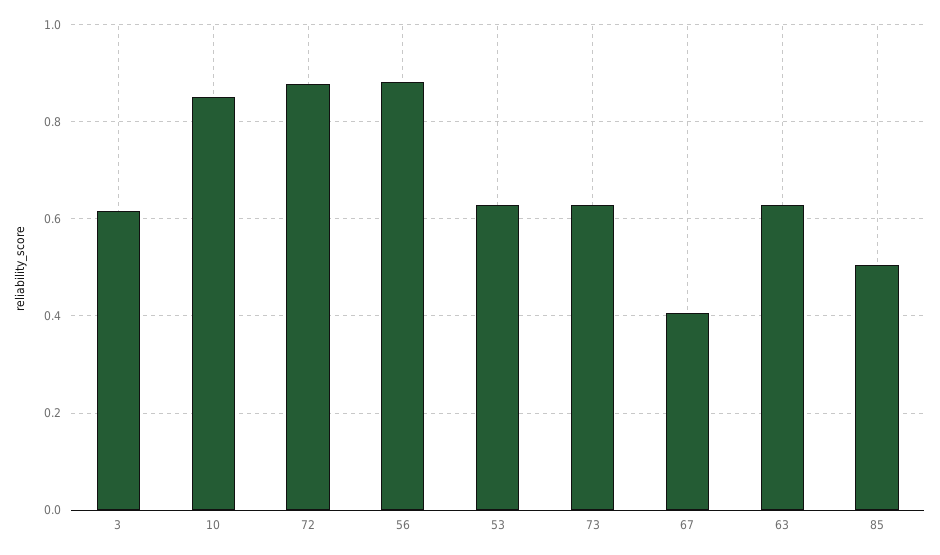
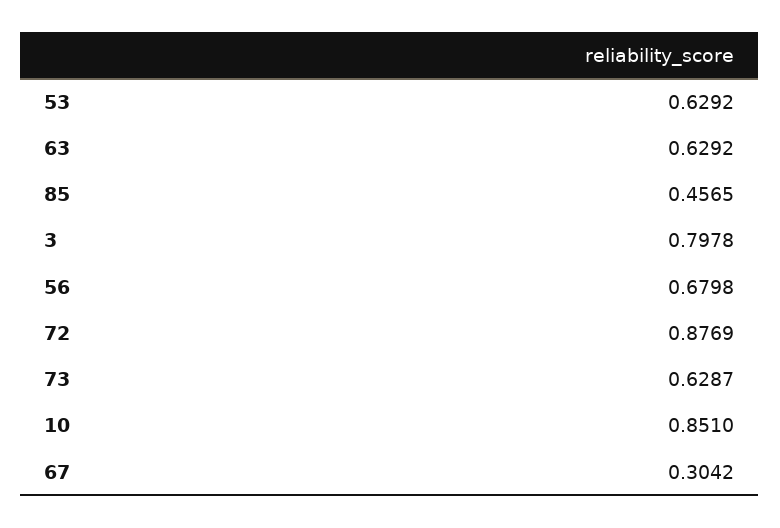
  {
-   "3": 0.62,
+   "3": 0.7978,
    "10": 0.851,
    "72": 0.8769,
-   "56": 0.88,
+   "56": 0.6798,
    "53": 0.6292,
    "73": 0.6287,
-   "67": 0.4,
+   "67": 0.3042,
    "63": 0.6292,
-   "85": 0.5
+   "85": 0.4565
  }

